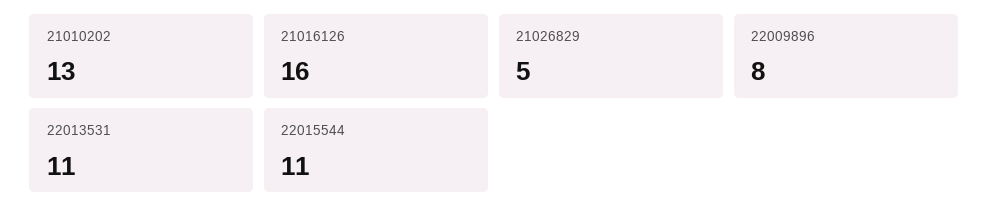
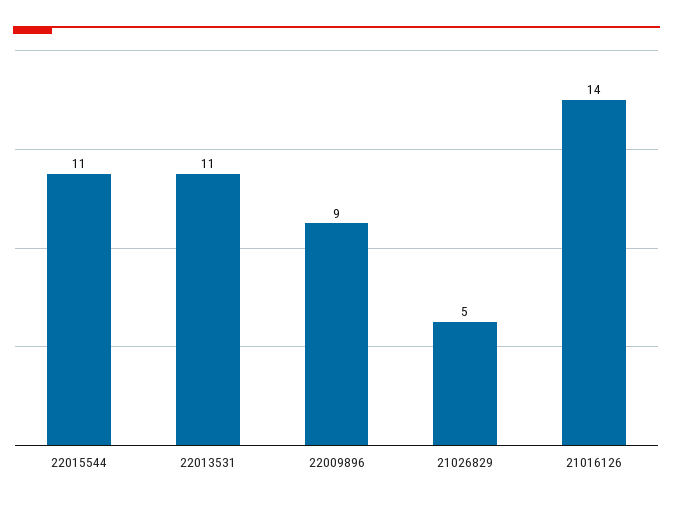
  {
-   "21010202": 13,
-   "21016126": 16,
+   "21016126": 14,
    "21026829": 5,
-   "22009896": 8,
+   "22009896": 9,
    "22013531": 11,
    "22015544": 11
  }

